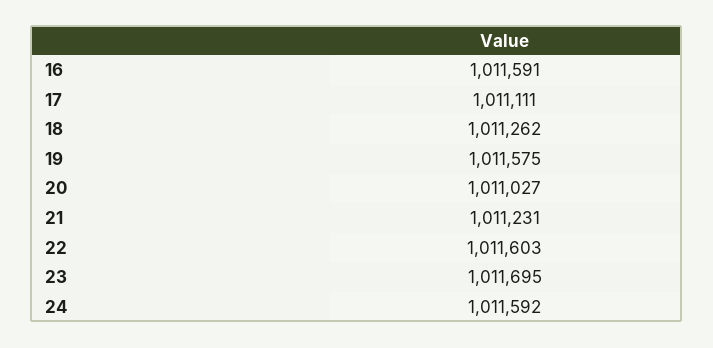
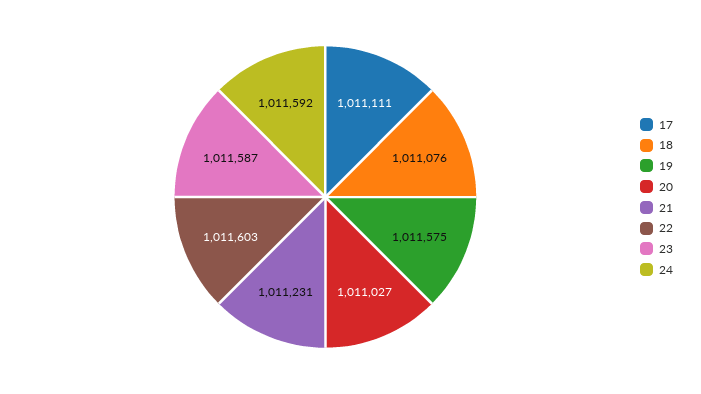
  {
-   "16": 1011591,
    "17": 1011111,
-   "18": 1011262,
+   "18": 1011076,
    "19": 1011575,
    "20": 1011027,
    "21": 1011231,
    "22": 1011603,
-   "23": 1011695,
+   "23": 1011587,
    "24": 1011592
  }

